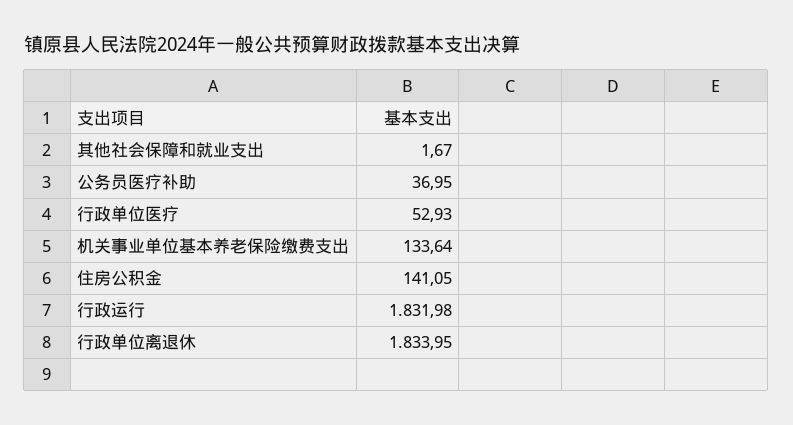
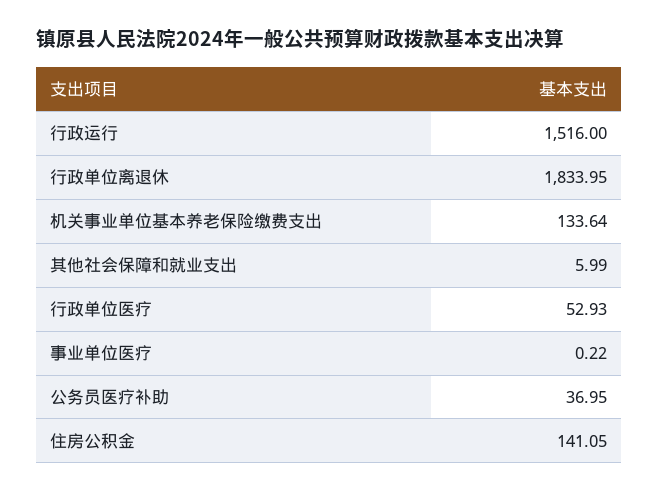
  {
-   "其他社会保障和就业支出": 1.67,
+   "其他社会保障和就业支出": 5.99,
    "公务员医疗补助": 36.95,
    "行政单位医疗": 52.93,
    "机关事业单位基本养老保险缴费支出": 133.64,
    "住房公积金": 141.05,
-   "行政运行": 1831.98,
+   "行政运行": 1516,
-   "行政单位离退休": 1833.95
+   "行政单位离退休": 1833.95,
+   "事业单位医疗": 0.22
  }

